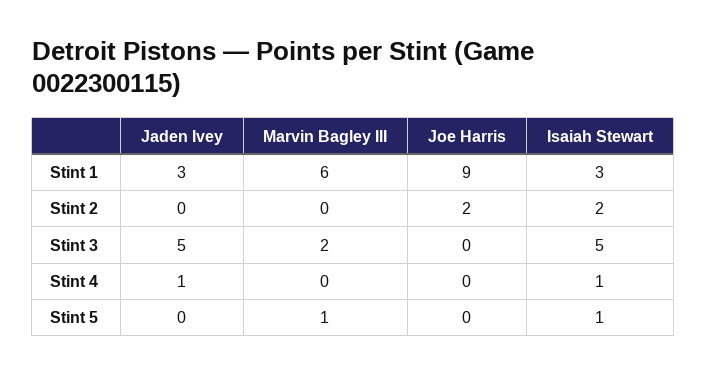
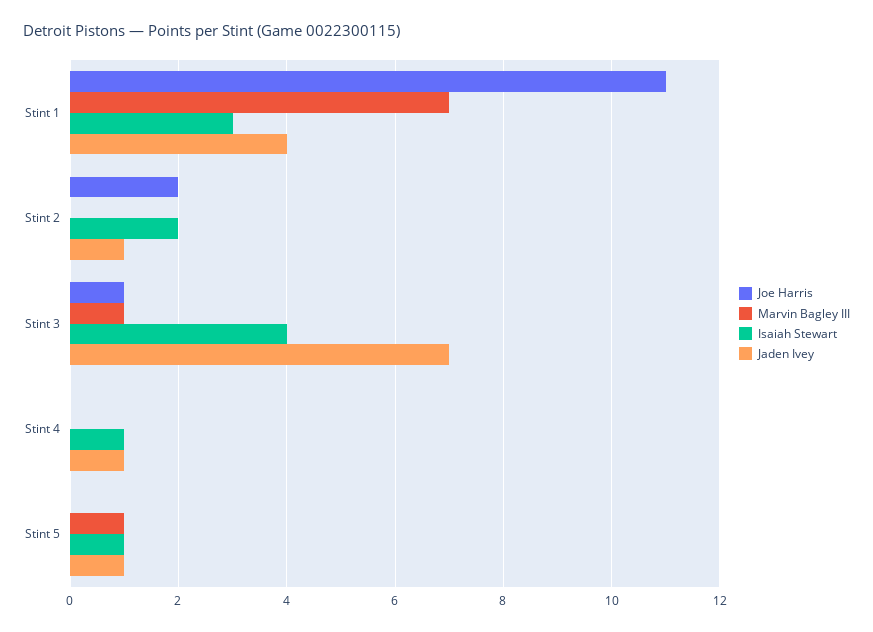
  {
    "Jaden Ivey": {
-     "Stint 1": 3,
+     "Stint 1": 4,
-     "Stint 2": 0,
+     "Stint 2": 1,
-     "Stint 3": 5,
+     "Stint 3": 7,
      "Stint 4": 1,
-     "Stint 5": 0
+     "Stint 5": 1
    },
    "Marvin Bagley III": {
-     "Stint 1": 6,
+     "Stint 1": 7,
      "Stint 2": 0,
-     "Stint 3": 2,
+     "Stint 3": 1,
      "Stint 4": 0,
      "Stint 5": 1
    },
    "Joe Harris": {
-     "Stint 1": 9,
+     "Stint 1": 11,
      "Stint 2": 2,
-     "Stint 3": 0,
+     "Stint 3": 1,
      "Stint 4": 0,
      "Stint 5": 0
    },
    "Isaiah Stewart": {
      "Stint 1": 3,
      "Stint 2": 2,
-     "Stint 3": 5,
+     "Stint 3": 4,
      "Stint 4": 1,
      "Stint 5": 1
    }
  }

